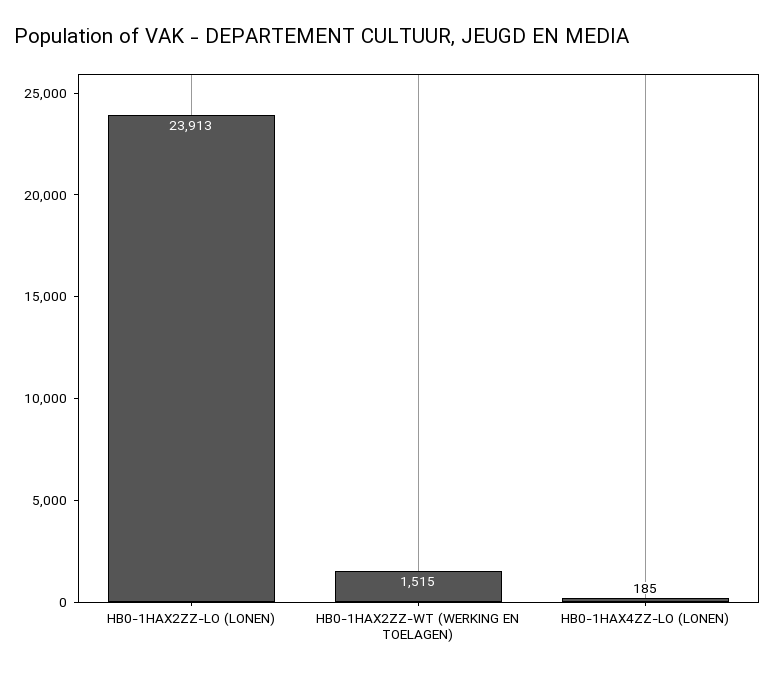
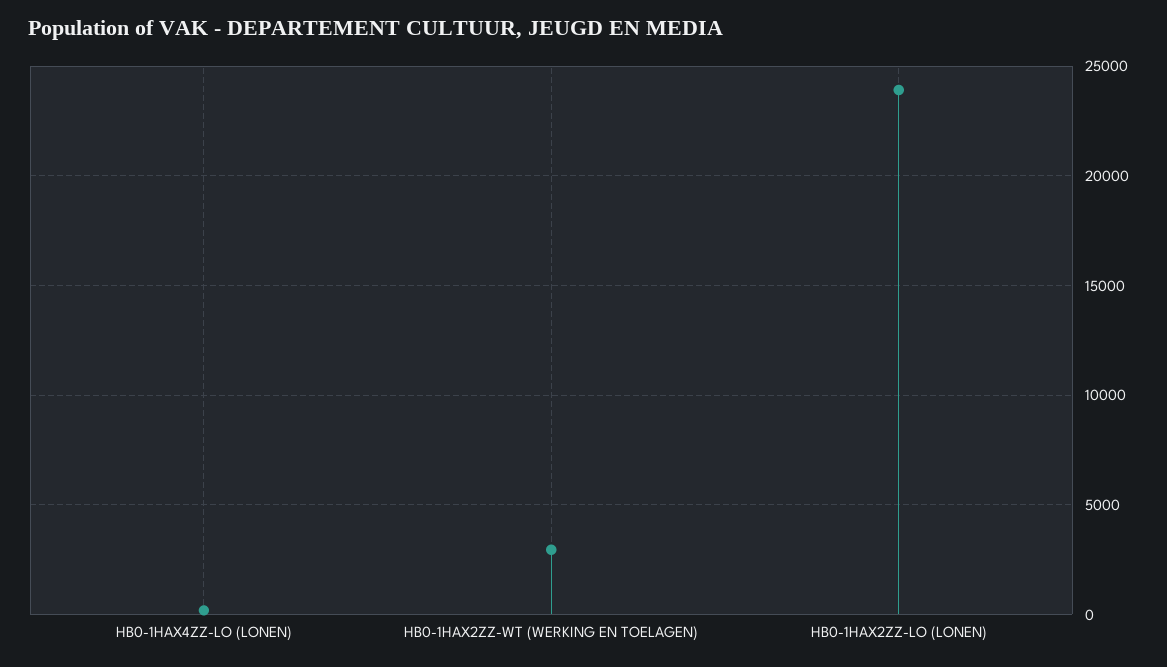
  {
    "HB0-1HAX2ZZ-LO (LONEN)": 23913,
-   "HB0-1HAX2ZZ-WT (WERKING EN TOELAGEN)": 1515,
+   "HB0-1HAX2ZZ-WT (WERKING EN TOELAGEN)": 3000,
    "HB0-1HAX4ZZ-LO (LONEN)": 185
  }

